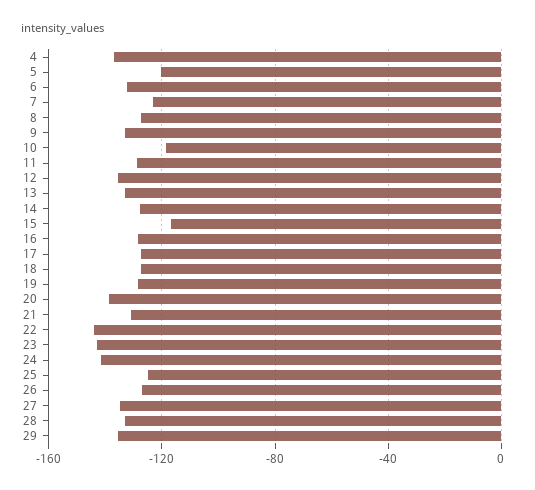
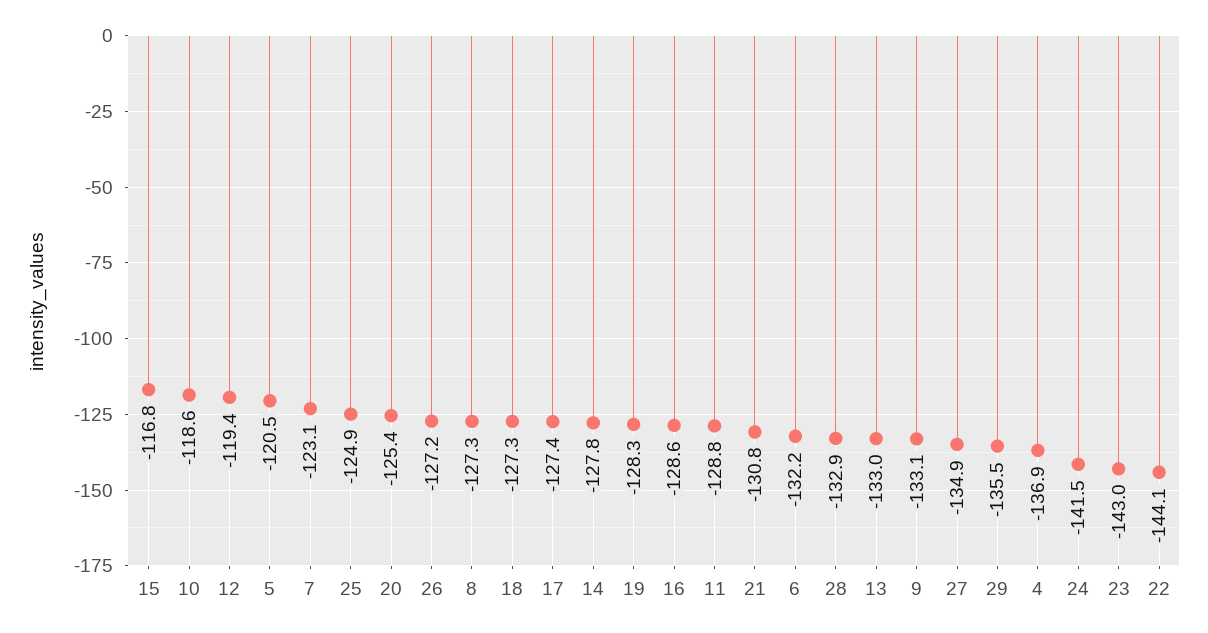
  {
    "4": -136.9,
    "5": -120.5,
    "6": -132.2,
    "7": -123.1,
    "8": -127.3,
    "9": -133.1,
    "10": -118.6,
    "11": -128.8,
-   "12": -135,
+   "12": -119.4,
    "13": -133,
    "14": -127.8,
    "15": -116.8,
    "16": -128.6,
    "17": -127.4,
    "18": -127.3,
    "19": -128.3,
-   "20": -140,
+   "20": -125.4,
    "21": -130.8,
    "22": -144.1,
    "23": -143,
    "24": -141.5,
    "25": -124.9,
    "26": -127.2,
    "27": -134.9,
    "28": -132.9,
    "29": -135.5
  }

